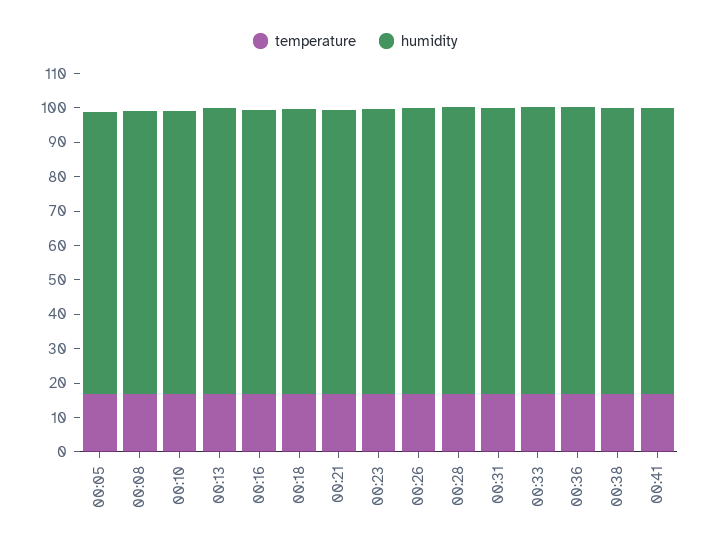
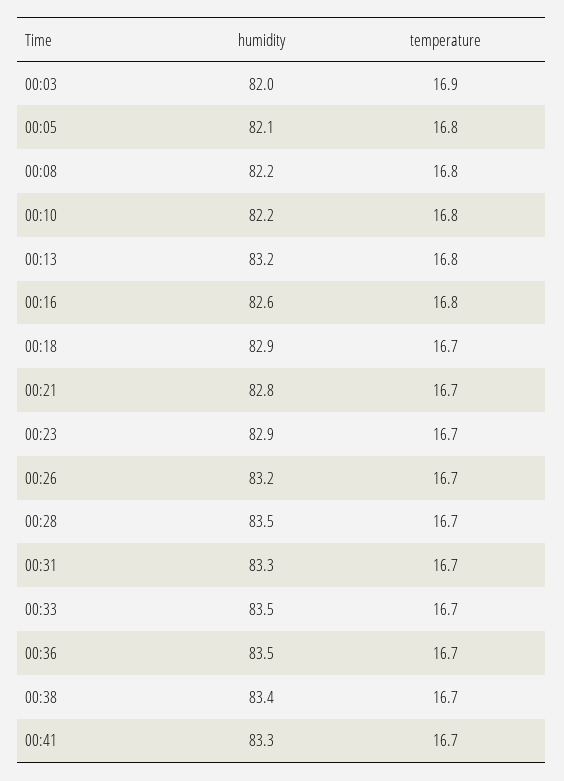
  {
    "temperature": {
      "00:05": 16.8,
      "00:08": 16.8,
      "00:10": 16.8,
      "00:13": 16.8,
      "00:16": 16.8,
      "00:18": 16.7,
      "00:21": 16.7,
      "00:23": 16.7,
      "00:26": 16.7,
      "00:28": 16.7,
      "00:31": 16.7,
      "00:33": 16.7,
      "00:36": 16.7,
      "00:38": 16.7,
-     "00:41": 16.7
+     "00:41": 16.7,
+     "00:03": 16.9
    },
    "humidity": {
      "00:05": 82.1,
      "00:08": 82.2,
      "00:10": 82.2,
      "00:13": 83.2,
      "00:16": 82.6,
      "00:18": 82.9,
      "00:21": 82.8,
      "00:23": 82.9,
      "00:26": 83.2,
      "00:28": 83.5,
      "00:31": 83.3,
      "00:33": 83.5,
      "00:36": 83.5,
      "00:38": 83.4,
-     "00:41": 83.3
+     "00:41": 83.3,
+     "00:03": 82
    }
  }

